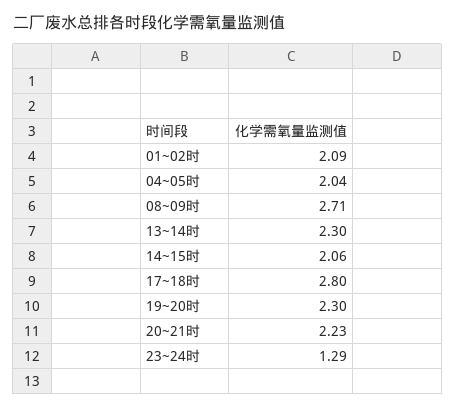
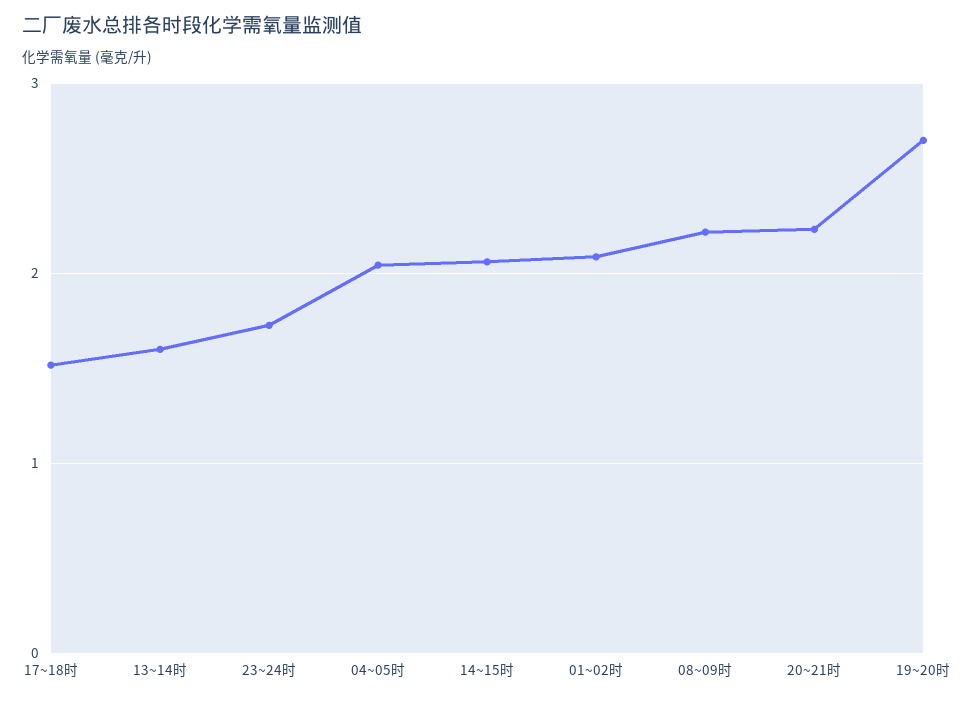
  {
    "01~02时": 2.09,
    "04~05时": 2.04,
-   "08~09时": 2.71,
+   "08~09时": 2.2,
-   "13~14时": 2.3,
+   "13~14时": 1.6,
    "14~15时": 2.06,
-   "17~18时": 2.8,
+   "17~18时": 1.5,
-   "19~20时": 2.3,
+   "19~20时": 2.7,
    "20~21时": 2.23,
-   "23~24时": 1.29
+   "23~24时": 1.7
  }

